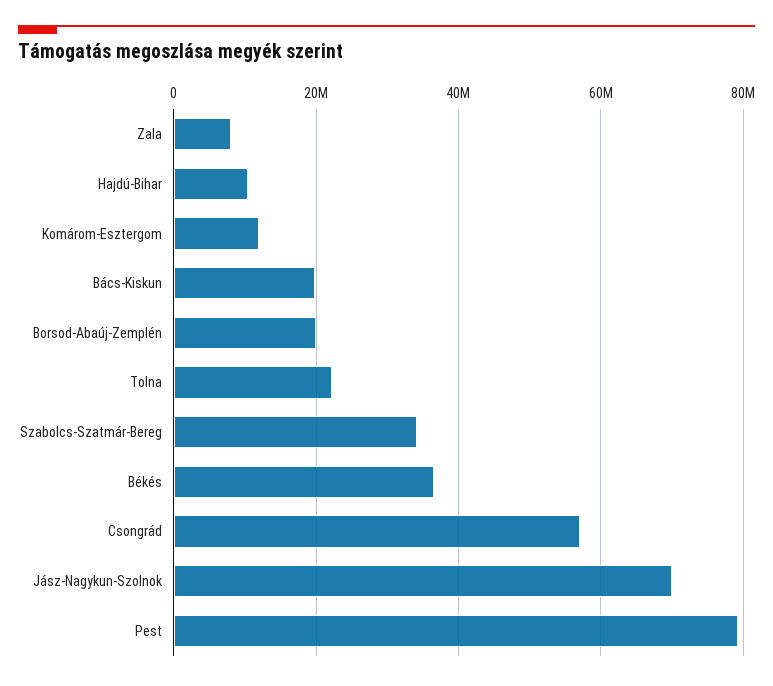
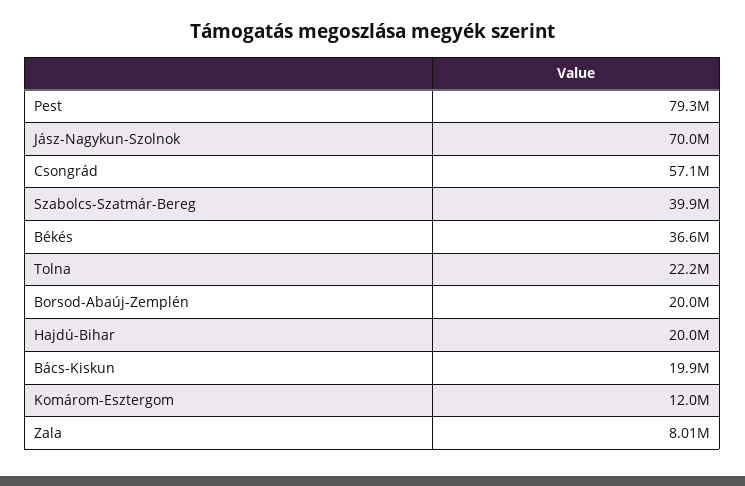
  {
    "Zala": 8010000,
-   "Hajdú-Bihar": 10000000,
+   "Hajdú-Bihar": 20000000,
    "Komárom-Esztergom": 12000000,
    "Bács-Kiskun": 19900000,
    "Borsod-Abaúj-Zemplén": 20000000,
    "Tolna": 22200000,
-   "Szabolcs-Szatmár-Bereg": 34000000,
+   "Szabolcs-Szatmár-Bereg": 39900000,
    "Békés": 36600000,
    "Csongrád": 57100000,
    "Jász-Nagykun-Szolnok": 70000000,
    "Pest": 79300000
  }

